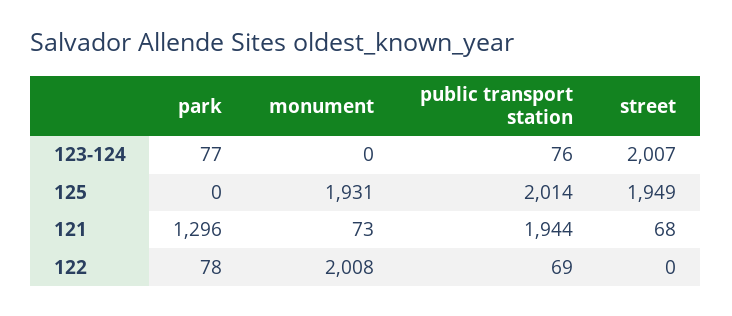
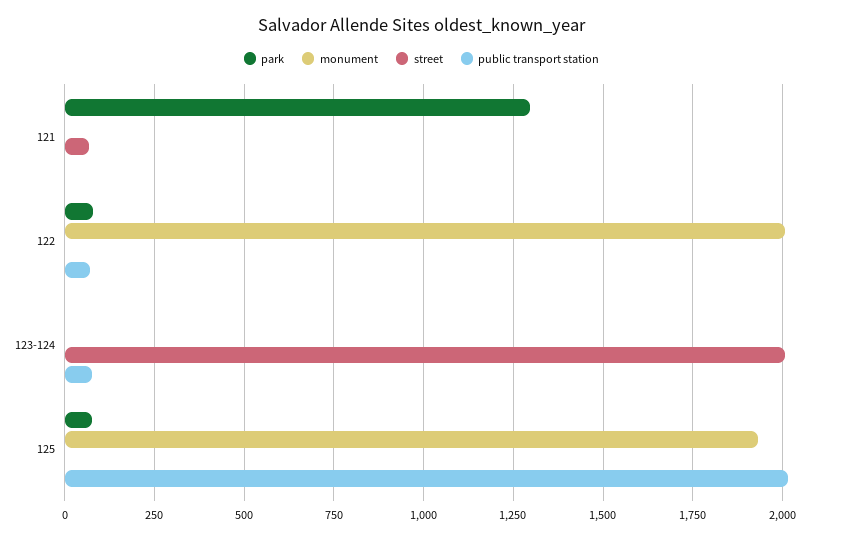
  {
    "park": {
-     "123-124": 77,
+     "123-124": 0,
-     "125": 0,
+     "125": 75,
      "121": 1296,
      "122": 78
    },
    "monument": {
      "123-124": 0,
      "125": 1931,
-     "121": 73,
+     "121": 0,
      "122": 2008
    },
    "public transport station": {
      "123-124": 76,
      "125": 2014,
-     "121": 1944,
+     "121": 0,
      "122": 69
    },
    "street": {
      "123-124": 2007,
-     "125": 1949,
+     "125": 0,
      "121": 68,
      "122": 0
    }
  }

